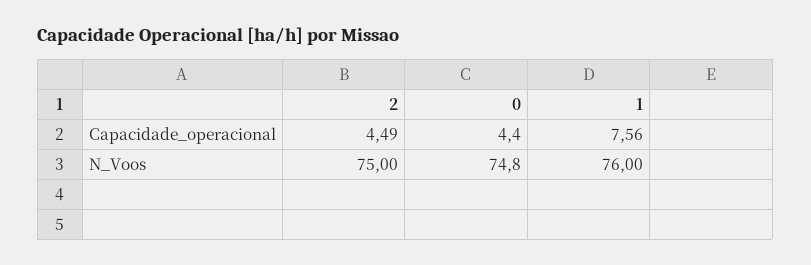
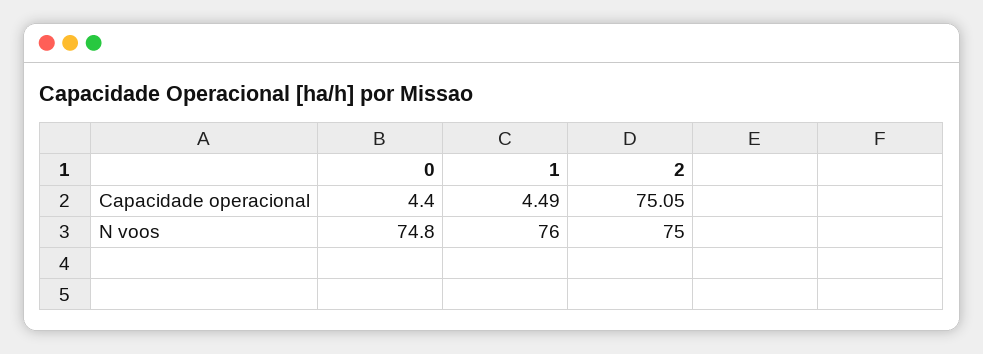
  {
    "2": {
-     "Capacidade_operacional": 4.49,
+     "Capacidade_operacional": 75.05,
      "N_Voos": 75
    },
    "0": {
      "Capacidade_operacional": 4.4,
      "N_Voos": 74.8
    },
    "1": {
-     "Capacidade_operacional": 7.56,
+     "Capacidade_operacional": 4.49,
      "N_Voos": 76
    }
  }

